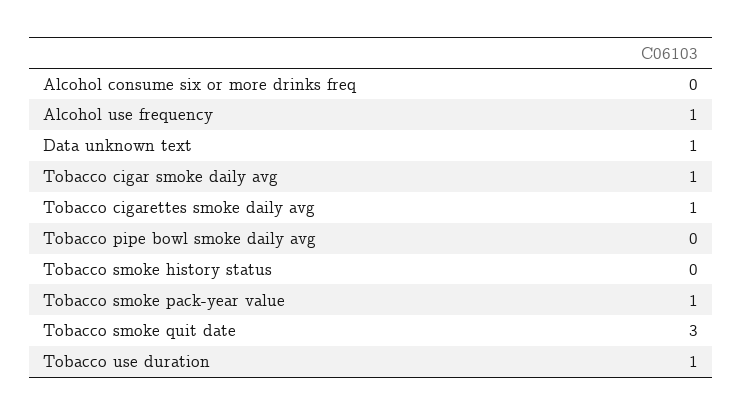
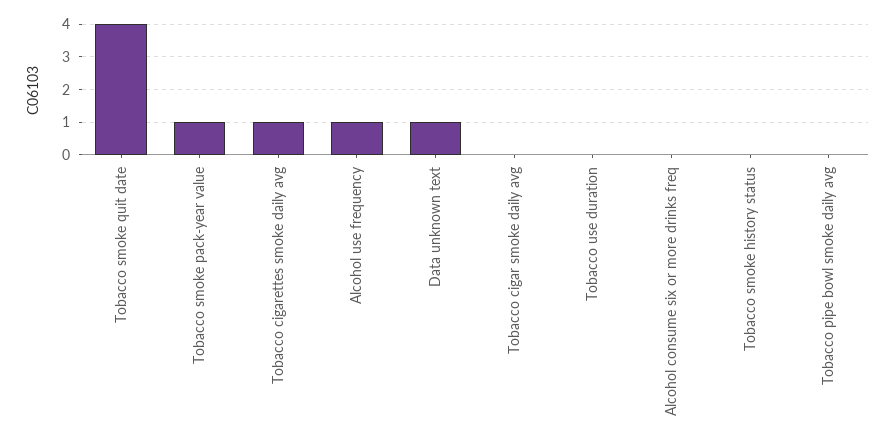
  {
    "Alcohol consume six or more drinks freq": 0,
    "Alcohol use frequency": 1,
    "Data unknown text": 1,
-   "Tobacco cigar smoke daily avg": 1,
+   "Tobacco cigar smoke daily avg": 0,
    "Tobacco cigarettes smoke daily avg": 1,
    "Tobacco pipe bowl smoke daily avg": 0,
    "Tobacco smoke history status": 0,
    "Tobacco smoke pack-year value": 1,
-   "Tobacco smoke quit date": 3,
+   "Tobacco smoke quit date": 4,
-   "Tobacco use duration": 1
+   "Tobacco use duration": 0
  }

